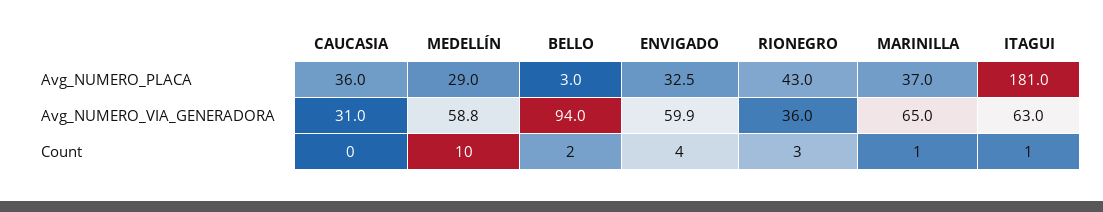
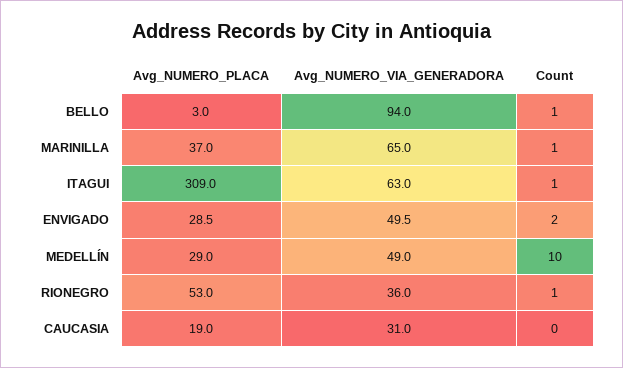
  {
    "CAUCASIA": {
-     "Avg_NUMERO_PLACA": 36,
+     "Avg_NUMERO_PLACA": 19,
      "Avg_NUMERO_VIA_GENERADORA": 31,
      "Count": 0
    },
    "MEDELLÍN": {
      "Avg_NUMERO_PLACA": 29,
-     "Avg_NUMERO_VIA_GENERADORA": 58.8,
+     "Avg_NUMERO_VIA_GENERADORA": 49,
      "Count": 10
    },
    "BELLO": {
      "Avg_NUMERO_PLACA": 3,
      "Avg_NUMERO_VIA_GENERADORA": 94,
-     "Count": 2
+     "Count": 1
    },
    "ENVIGADO": {
-     "Avg_NUMERO_PLACA": 32.5,
+     "Avg_NUMERO_PLACA": 28.5,
-     "Avg_NUMERO_VIA_GENERADORA": 59.9,
+     "Avg_NUMERO_VIA_GENERADORA": 49.5,
-     "Count": 4
+     "Count": 2
    },
    "RIONEGRO": {
-     "Avg_NUMERO_PLACA": 43,
+     "Avg_NUMERO_PLACA": 53,
      "Avg_NUMERO_VIA_GENERADORA": 36,
-     "Count": 3
+     "Count": 1
    },
    "MARINILLA": {
      "Avg_NUMERO_PLACA": 37,
      "Avg_NUMERO_VIA_GENERADORA": 65,
      "Count": 1
    },
    "ITAGUI": {
-     "Avg_NUMERO_PLACA": 181,
+     "Avg_NUMERO_PLACA": 309,
      "Avg_NUMERO_VIA_GENERADORA": 63,
      "Count": 1
    }
  }

